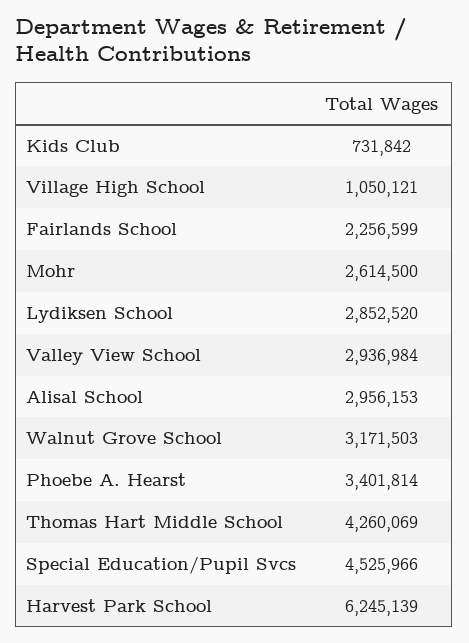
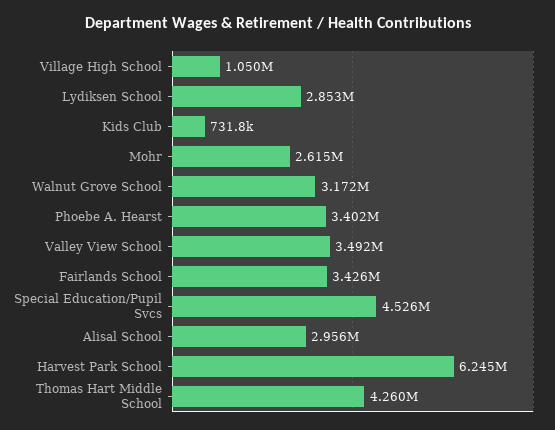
  {
    "Kids Club": 731842,
    "Village High School": 1050121,
-   "Fairlands School": 2256599,
+   "Fairlands School": 3426000,
    "Mohr": 2614500,
    "Lydiksen School": 2852520,
-   "Valley View School": 2936984,
+   "Valley View School": 3492000,
    "Alisal School": 2956153,
    "Walnut Grove School": 3171503,
    "Phoebe A. Hearst": 3401814,
    "Thomas Hart Middle School": 4260069,
    "Special Education/Pupil Svcs": 4525966,
    "Harvest Park School": 6245139
  }

